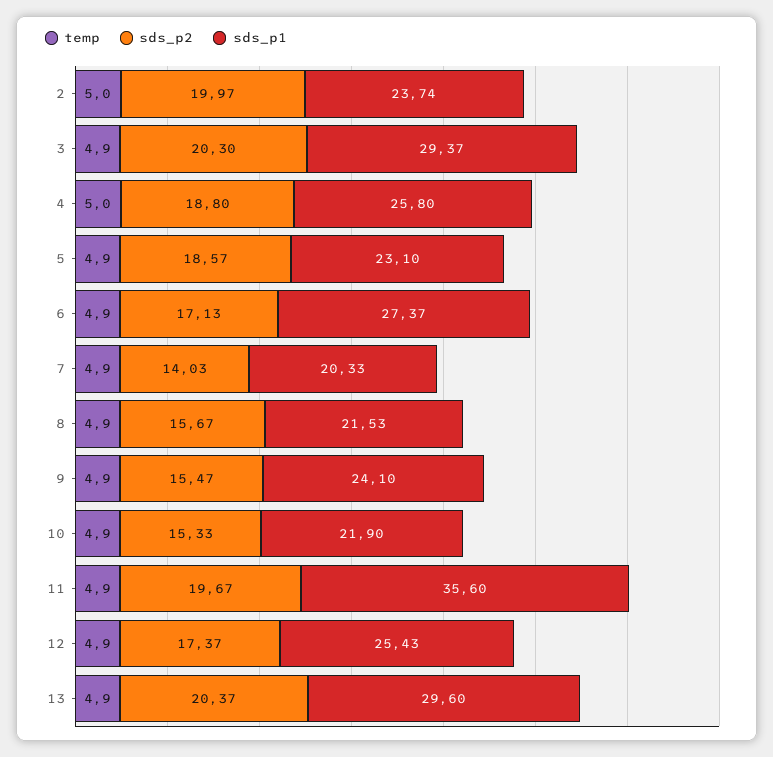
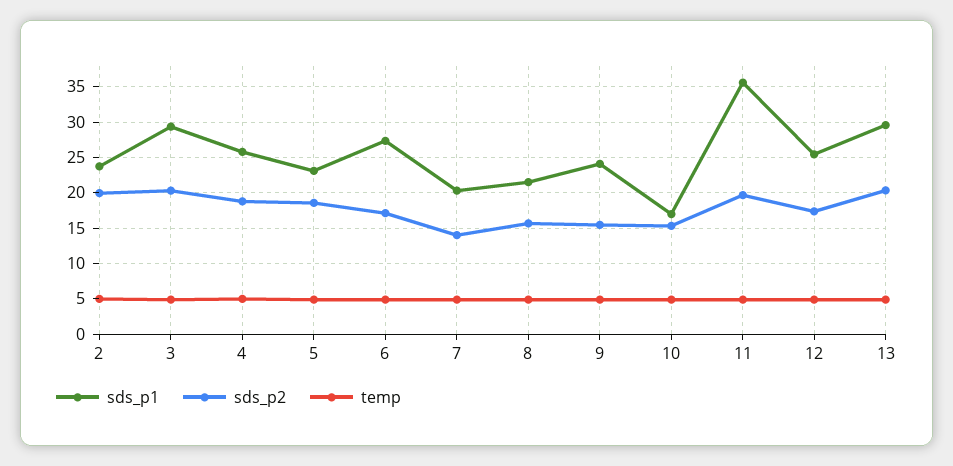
  {
    "temp": {
      "2": 5,
      "3": 4.9,
      "4": 5,
      "5": 4.9,
      "6": 4.9,
      "7": 4.9,
      "8": 4.9,
      "9": 4.9,
      "10": 4.9,
      "11": 4.9,
      "12": 4.9,
      "13": 4.9
    },
    "sds_p2": {
      "2": 19.97,
      "3": 20.3,
      "4": 18.8,
      "5": 18.57,
      "6": 17.13,
      "7": 14.03,
      "8": 15.67,
      "9": 15.47,
      "10": 15.33,
      "11": 19.67,
      "12": 17.37,
      "13": 20.37
    },
    "sds_p1": {
      "2": 23.74,
      "3": 29.37,
      "4": 25.8,
      "5": 23.1,
      "6": 27.37,
      "7": 20.33,
      "8": 21.53,
      "9": 24.1,
-     "10": 21.9,
+     "10": 17,
      "11": 35.6,
      "12": 25.43,
      "13": 29.6
    }
  }

